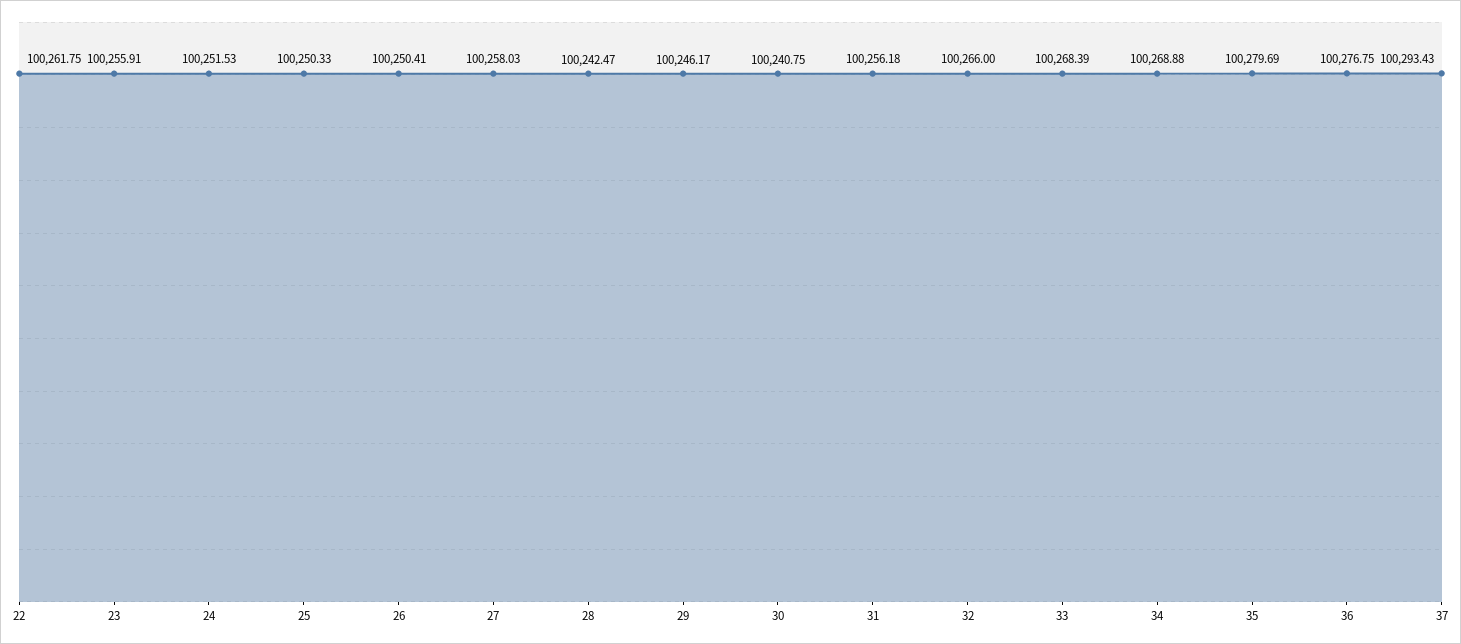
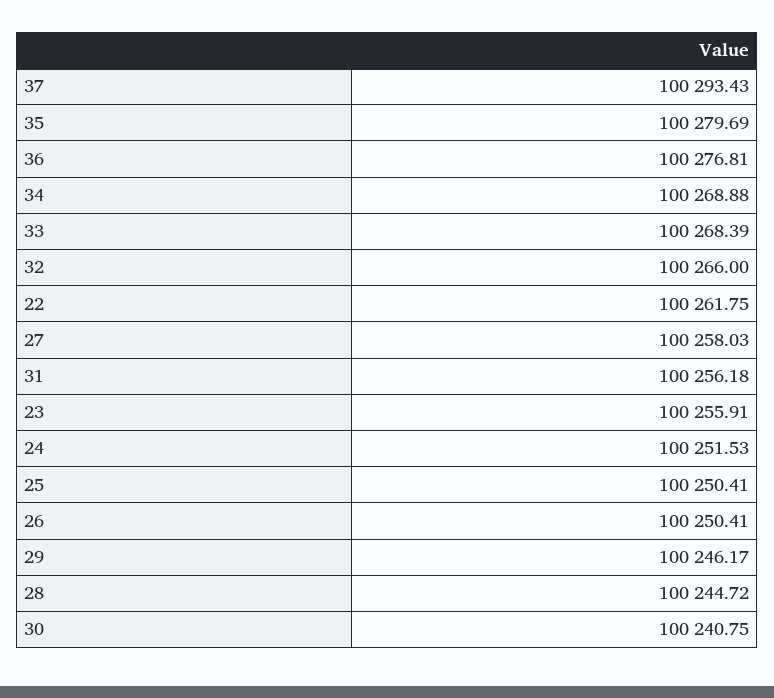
  {
    "22": 100261.75,
    "23": 100255.91,
    "24": 100251.53,
-   "25": 100250.33,
+   "25": 100250.41,
    "26": 100250.41,
    "27": 100258.03,
-   "28": 100242.47,
+   "28": 100244.72,
    "29": 100246.17,
    "30": 100240.75,
    "31": 100256.18,
    "32": 100266,
    "33": 100268.39,
    "34": 100268.88,
    "35": 100279.69,
-   "36": 100276.75,
+   "36": 100276.81,
    "37": 100293.43
  }

